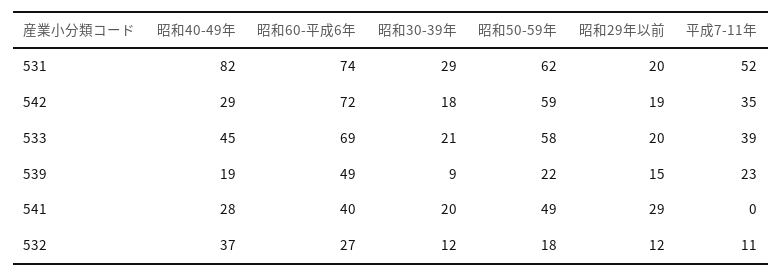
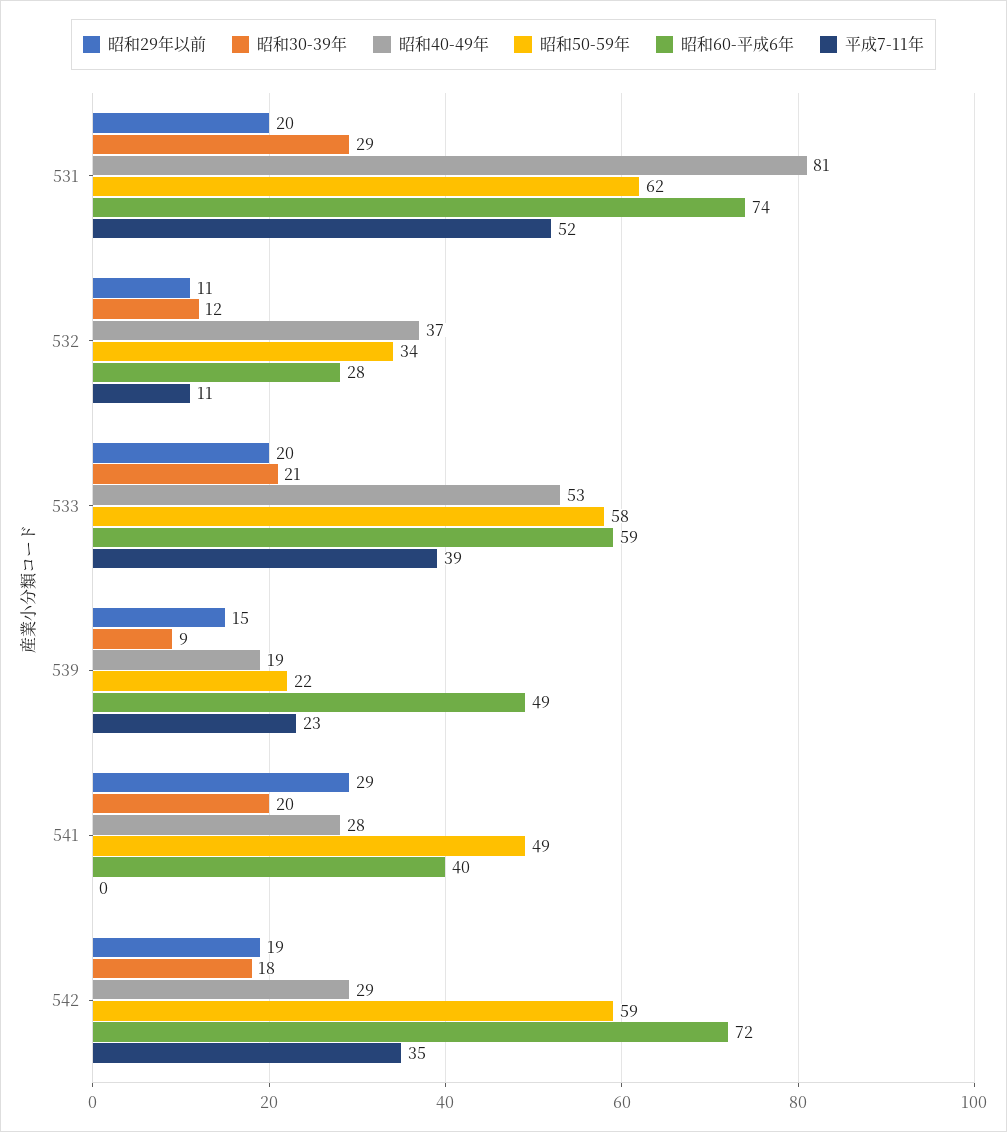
  {
    "昭和40-49年": {
-     "531": 82,
+     "531": 81,
      "542": 29,
-     "533": 45,
+     "533": 53,
      "539": 19,
      "541": 28,
      "532": 37
    },
    "昭和60-平成6年": {
      "531": 74,
      "542": 72,
-     "533": 69,
+     "533": 59,
      "539": 49,
      "541": 40,
-     "532": 27
+     "532": 28
    },
    "昭和30-39年": {
      "531": 29,
      "542": 18,
      "533": 21,
      "539": 9,
      "541": 20,
      "532": 12
    },
    "昭和50-59年": {
      "531": 62,
      "542": 59,
      "533": 58,
      "539": 22,
      "541": 49,
-     "532": 18
+     "532": 34
    },
    "昭和29年以前": {
      "531": 20,
      "542": 19,
      "533": 20,
      "539": 15,
      "541": 29,
-     "532": 12
+     "532": 11
    },
    "平成7-11年": {
      "531": 52,
      "542": 35,
      "533": 39,
      "539": 23,
      "541": 0,
      "532": 11
    }
  }

